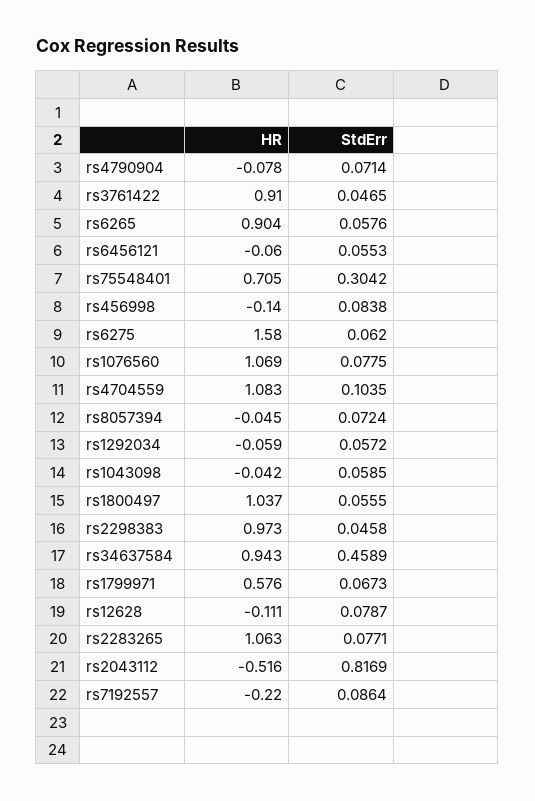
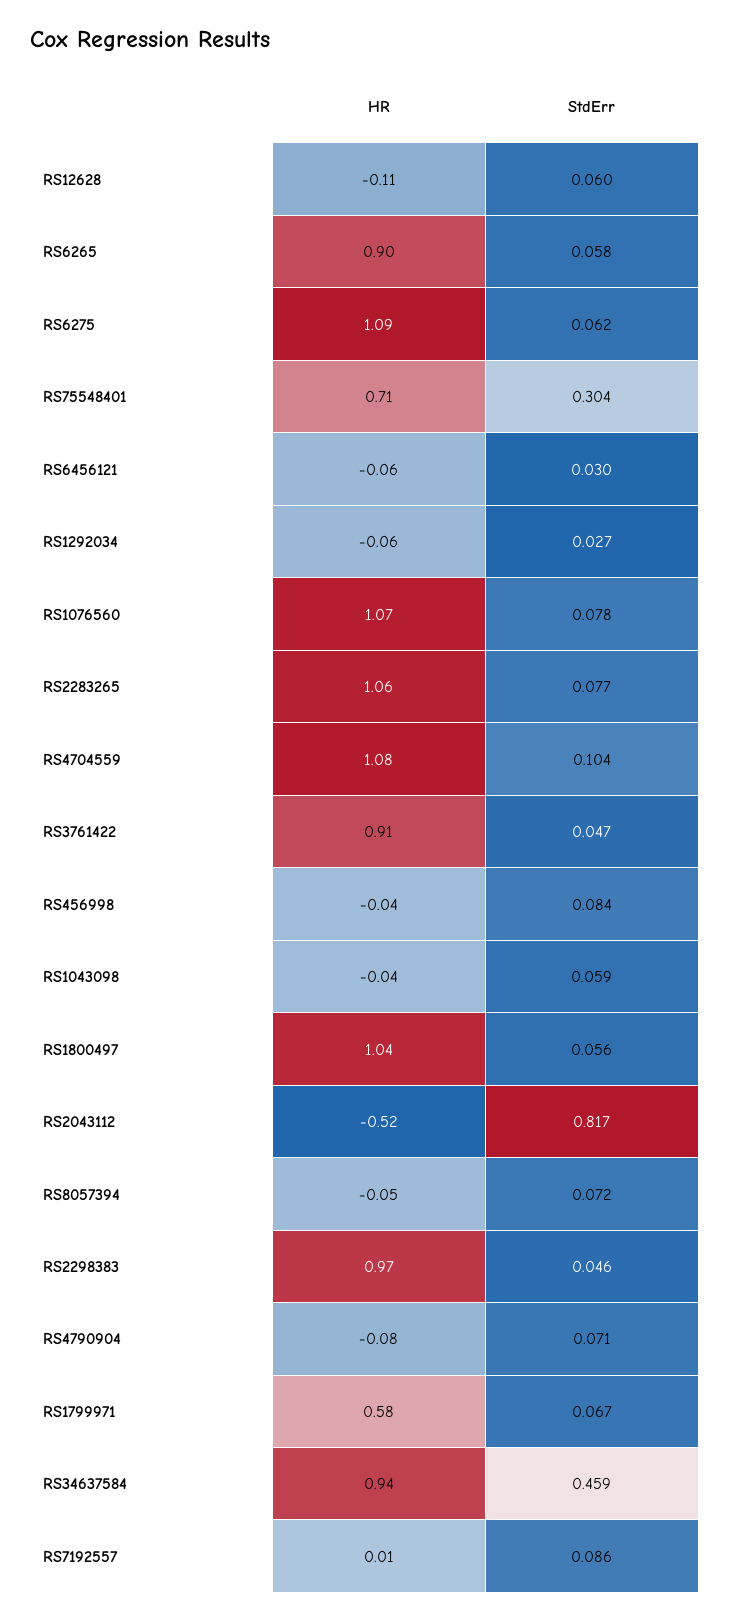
  {
    "HR": {
      "rs4790904": -0.078,
      "rs3761422": 0.91,
      "rs6265": 0.904,
      "rs6456121": -0.06,
      "rs75548401": 0.705,
-     "rs456998": -0.14,
+     "rs456998": -0.04,
-     "rs6275": 1.58,
+     "rs6275": 1.09,
      "rs1076560": 1.069,
      "rs4704559": 1.083,
      "rs8057394": -0.045,
      "rs1292034": -0.059,
      "rs1043098": -0.042,
      "rs1800497": 1.037,
      "rs2298383": 0.973,
      "rs34637584": 0.943,
      "rs1799971": 0.576,
      "rs12628": -0.111,
      "rs2283265": 1.063,
      "rs2043112": -0.516,
-     "rs7192557": -0.22
+     "rs7192557": 0.01
    },
    "StdErr": {
      "rs4790904": 0.0714,
      "rs3761422": 0.0465,
      "rs6265": 0.0576,
-     "rs6456121": 0.0553,
+     "rs6456121": 0.03,
      "rs75548401": 0.3042,
      "rs456998": 0.0838,
      "rs6275": 0.062,
      "rs1076560": 0.0775,
      "rs4704559": 0.1035,
      "rs8057394": 0.0724,
-     "rs1292034": 0.0572,
+     "rs1292034": 0.027,
      "rs1043098": 0.0585,
      "rs1800497": 0.0555,
      "rs2298383": 0.0458,
      "rs34637584": 0.4589,
      "rs1799971": 0.0673,
-     "rs12628": 0.0787,
+     "rs12628": 0.06,
      "rs2283265": 0.0771,
      "rs2043112": 0.8169,
      "rs7192557": 0.0864
    }
  }

